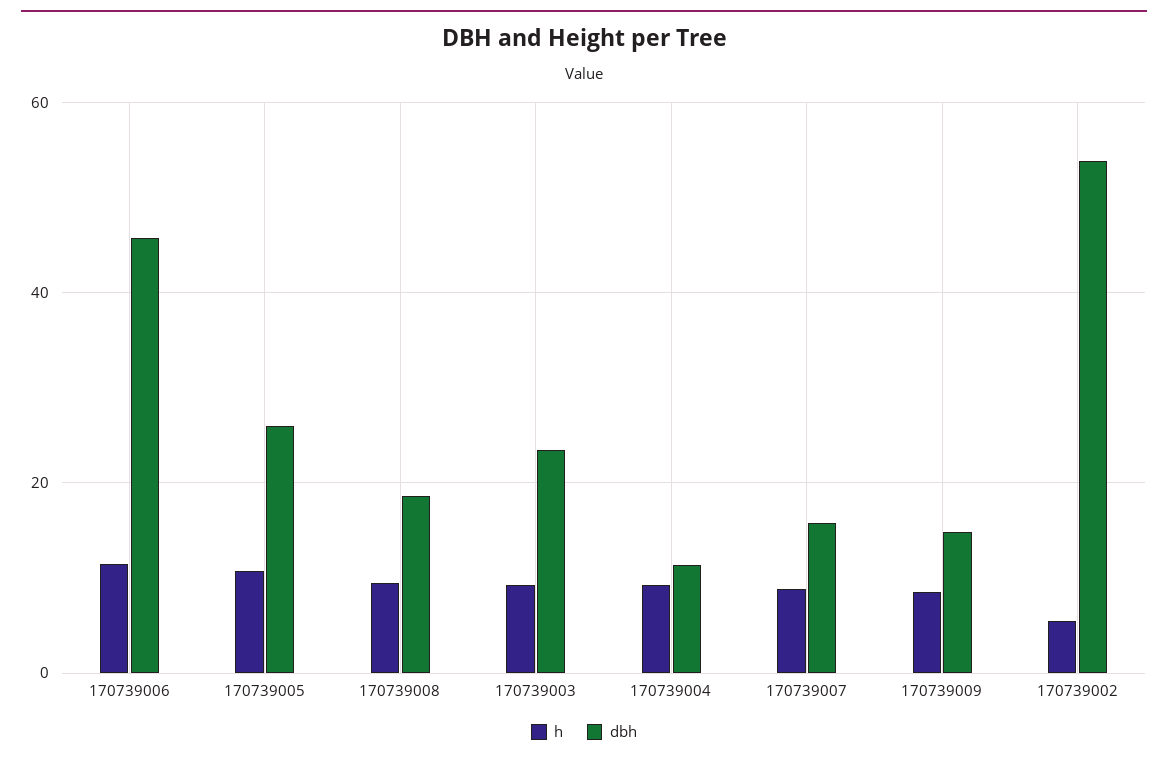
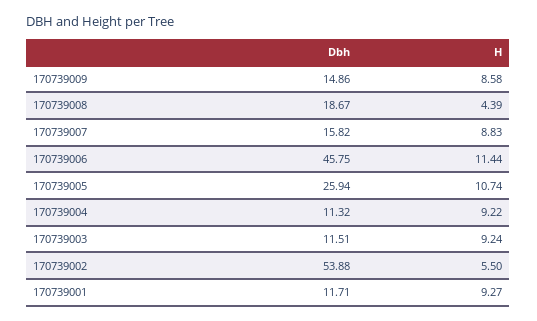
  {
    "h": {
      "170739006": 11.44,
      "170739005": 10.74,
-     "170739008": 10,
+     "170739008": 4.39,
      "170739003": 9.24,
      "170739004": 9.22,
      "170739007": 8.83,
      "170739009": 8.58,
-     "170739002": 5.5
+     "170739002": 5.5,
+     "170739001": 9.27
    },
    "dbh": {
      "170739006": 45.75,
      "170739005": 25.94,
      "170739008": 18.67,
-     "170739003": 24,
+     "170739003": 11.51,
      "170739004": 11.32,
      "170739007": 15.82,
      "170739009": 14.86,
-     "170739002": 53.88
+     "170739002": 53.88,
+     "170739001": 11.71
    }
  }

